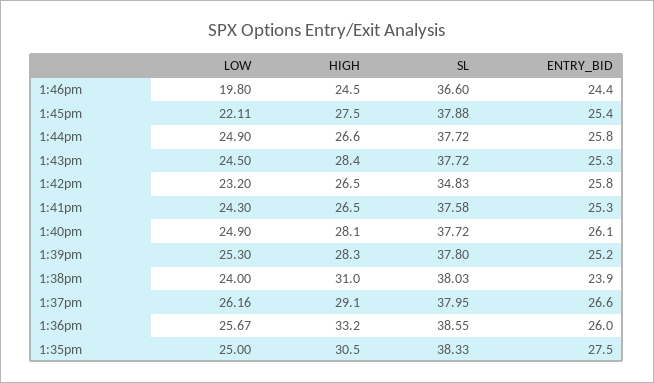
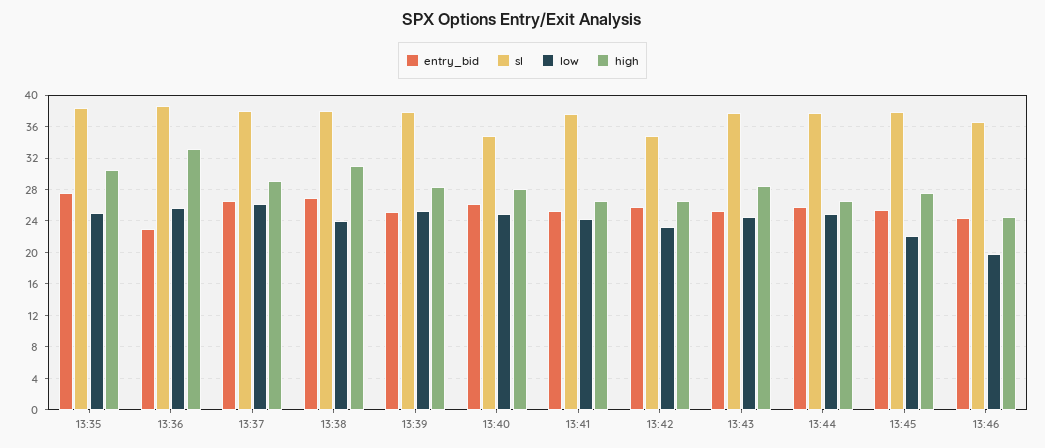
  {
    "LOW": {
      "1:46pm": 19.8,
      "1:45pm": 22.11,
      "1:44pm": 24.9,
      "1:43pm": 24.5,
      "1:42pm": 23.2,
      "1:41pm": 24.3,
      "1:40pm": 24.9,
      "1:39pm": 25.3,
      "1:38pm": 24,
      "1:37pm": 26.16,
      "1:36pm": 25.67,
      "1:35pm": 25
    },
    "HIGH": {
      "1:46pm": 24.5,
      "1:45pm": 27.5,
      "1:44pm": 26.6,
      "1:43pm": 28.4,
      "1:42pm": 26.5,
      "1:41pm": 26.5,
      "1:40pm": 28.1,
      "1:39pm": 28.3,
      "1:38pm": 31,
      "1:37pm": 29.1,
      "1:36pm": 33.2,
      "1:35pm": 30.5
    },
    "SL": {
      "1:46pm": 36.6,
      "1:45pm": 37.88,
      "1:44pm": 37.72,
      "1:43pm": 37.72,
      "1:42pm": 34.83,
      "1:41pm": 37.58,
-     "1:40pm": 37.72,
+     "1:40pm": 35,
      "1:39pm": 37.8,
      "1:38pm": 38.03,
      "1:37pm": 37.95,
      "1:36pm": 38.55,
      "1:35pm": 38.33
    },
    "ENTRY_BID": {
      "1:46pm": 24.4,
      "1:45pm": 25.4,
      "1:44pm": 25.8,
      "1:43pm": 25.3,
      "1:42pm": 25.8,
      "1:41pm": 25.3,
      "1:40pm": 26.1,
      "1:39pm": 25.2,
-     "1:38pm": 23.9,
+     "1:38pm": 27,
      "1:37pm": 26.6,
-     "1:36pm": 26,
+     "1:36pm": 23,
      "1:35pm": 27.5
    }
  }

